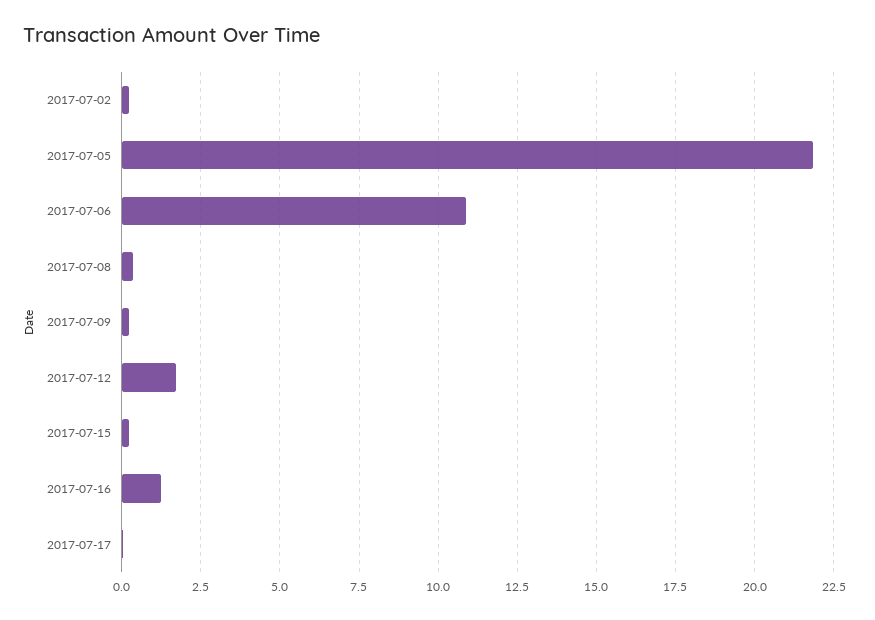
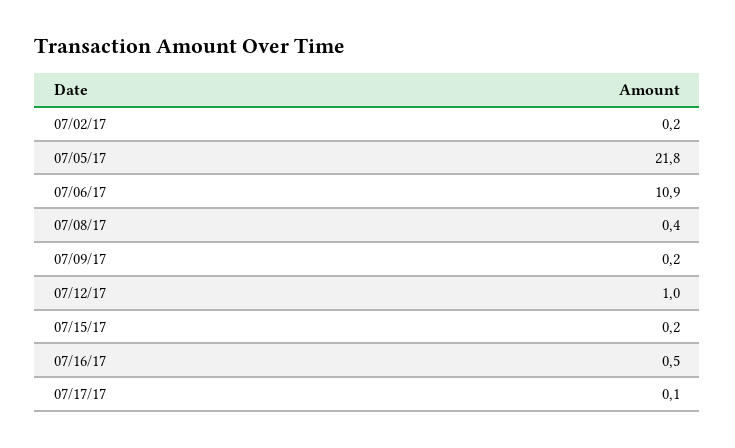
  {
    "2017-07-02": 0.2,
    "2017-07-05": 21.8,
    "2017-07-06": 10.9,
    "2017-07-08": 0.4,
    "2017-07-09": 0.2,
-   "2017-07-12": 1.75,
+   "2017-07-12": 1,
    "2017-07-15": 0.2,
-   "2017-07-16": 1.25,
+   "2017-07-16": 0.5,
    "2017-07-17": 0.1
  }

